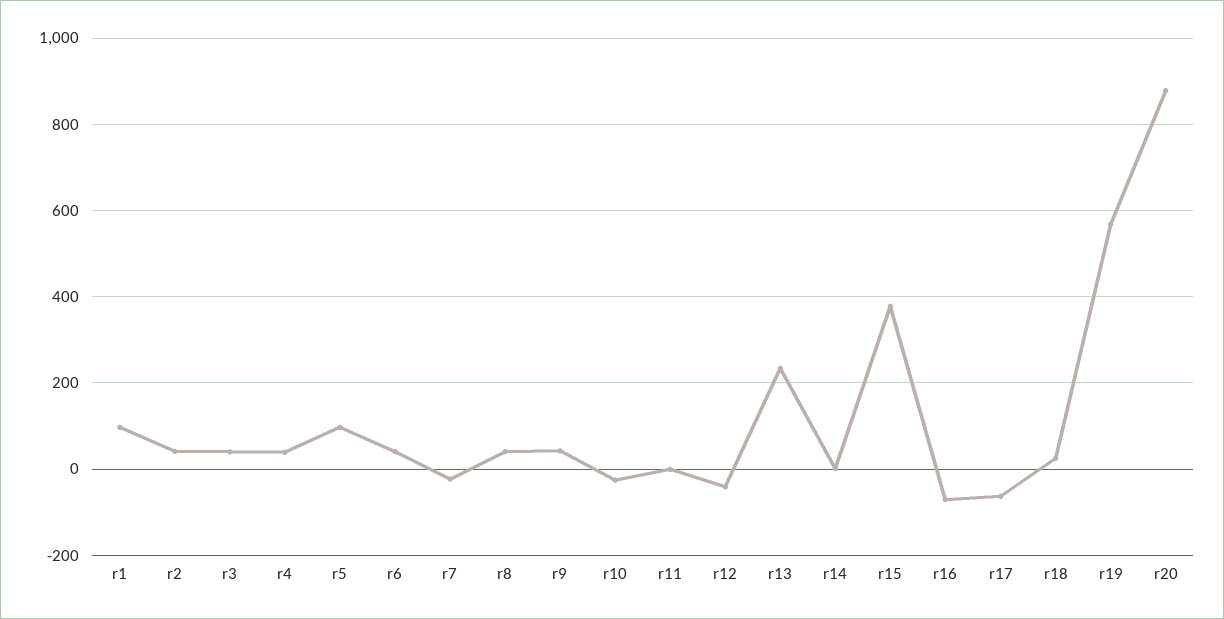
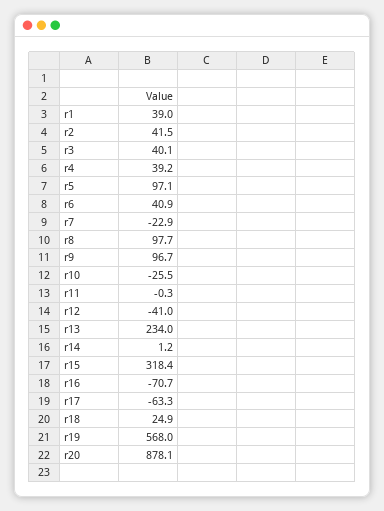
  {
-   "r1": 100,
+   "r1": 39,
    "r2": 41.5,
    "r3": 40.1,
    "r4": 39.2,
    "r5": 97.1,
    "r6": 40.9,
    "r7": -22.9,
-   "r8": 40,
+   "r8": 97.7,
-   "r9": 40,
+   "r9": 96.7,
    "r10": -25.5,
    "r11": -0.3,
    "r12": -41,
    "r13": 234,
    "r14": 1.2,
-   "r15": 380,
+   "r15": 318.4,
    "r16": -70.7,
    "r17": -63.3,
    "r18": 24.9,
    "r19": 568,
    "r20": 878.1
  }

